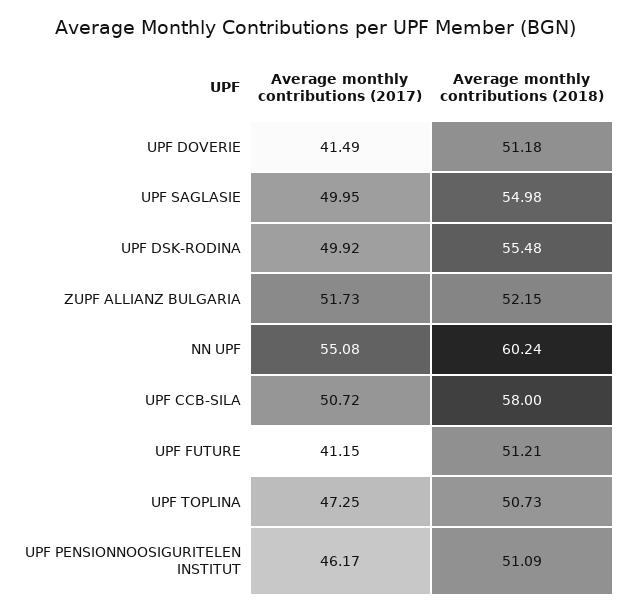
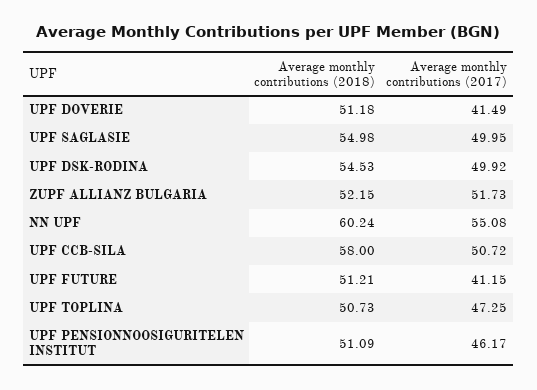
  {
    "Average monthly contributions (2017)": {
      "UPF DOVERIE": 41.49,
      "UPF SAGLASIE": 49.95,
      "UPF DSK-RODINA": 49.92,
      "ZUPF ALLIANZ BULGARIA": 51.73,
      "NN UPF": 55.08,
      "UPF CCB-SILA": 50.72,
      "UPF FUTURE": 41.15,
      "UPF TOPLINA": 47.25,
      "UPF PENSIONNOOSIGURITELEN INSTITUT": 46.17
    },
    "Average monthly contributions (2018)": {
      "UPF DOVERIE": 51.18,
      "UPF SAGLASIE": 54.98,
-     "UPF DSK-RODINA": 55.48,
+     "UPF DSK-RODINA": 54.53,
      "ZUPF ALLIANZ BULGARIA": 52.15,
      "NN UPF": 60.24,
      "UPF CCB-SILA": 58,
      "UPF FUTURE": 51.21,
      "UPF TOPLINA": 50.73,
      "UPF PENSIONNOOSIGURITELEN INSTITUT": 51.09
    }
  }

